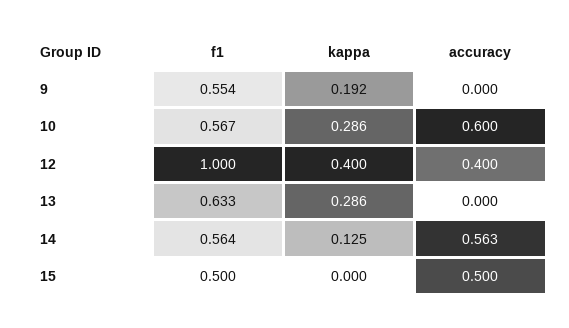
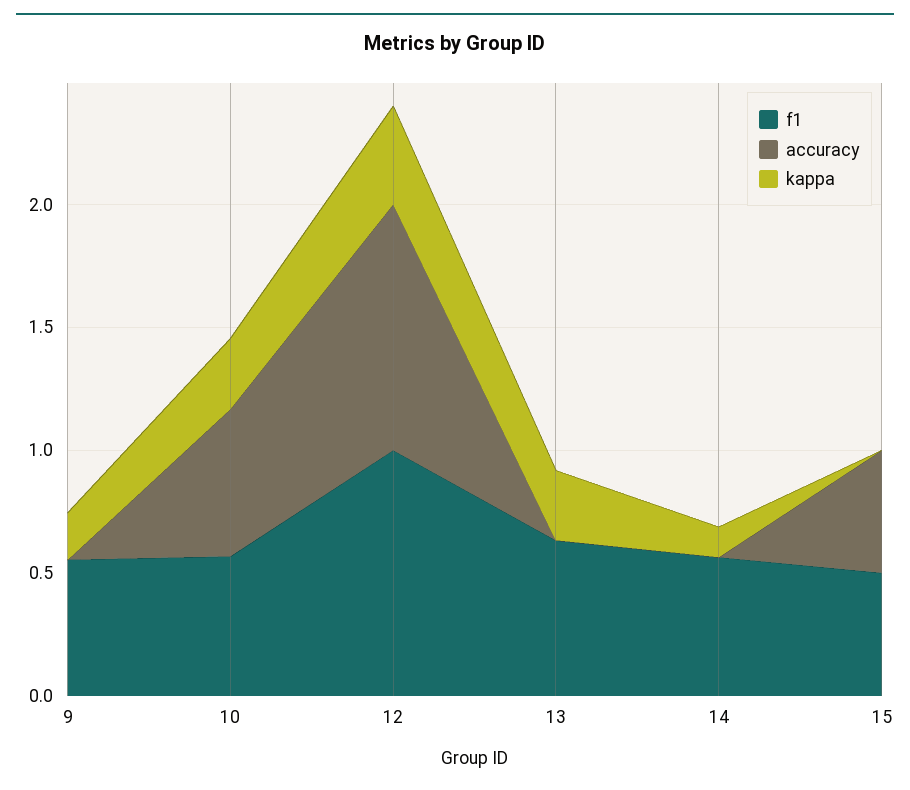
  {
    "f1": {
      "9": 0.554,
      "10": 0.567,
      "12": 1,
      "13": 0.633,
      "14": 0.564,
      "15": 0.5
    },
    "kappa": {
      "9": 0.192,
      "10": 0.286,
      "12": 0.4,
      "13": 0.286,
      "14": 0.125,
      "15": 0
    },
    "accuracy": {
      "9": 0,
      "10": 0.6,
-     "12": 0.4,
+     "12": 1,
      "13": 0,
-     "14": 0.563,
+     "14": 0,
      "15": 0.5
    }
  }

